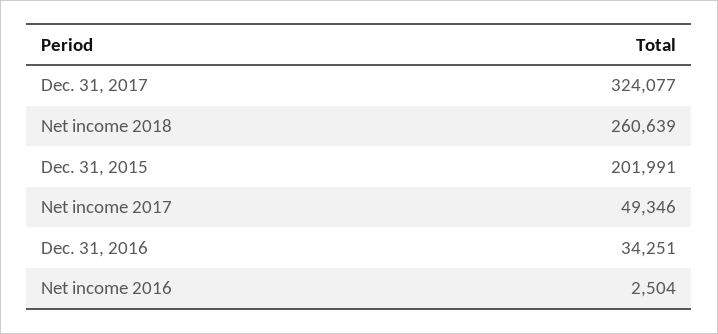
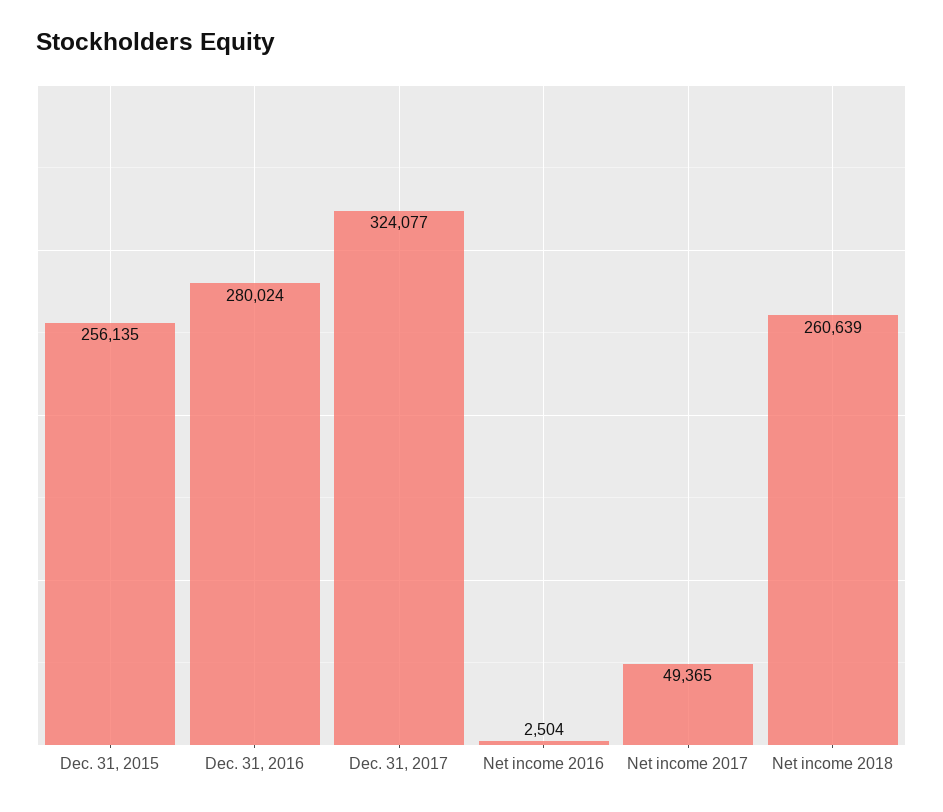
  {
    "Dec. 31, 2017": 324077,
    "Net income 2018": 260639,
-   "Dec. 31, 2015": 201991,
+   "Dec. 31, 2015": 256135,
-   "Net income 2017": 49346,
+   "Net income 2017": 49365,
-   "Dec. 31, 2016": 34251,
+   "Dec. 31, 2016": 280024,
    "Net income 2016": 2504
  }

